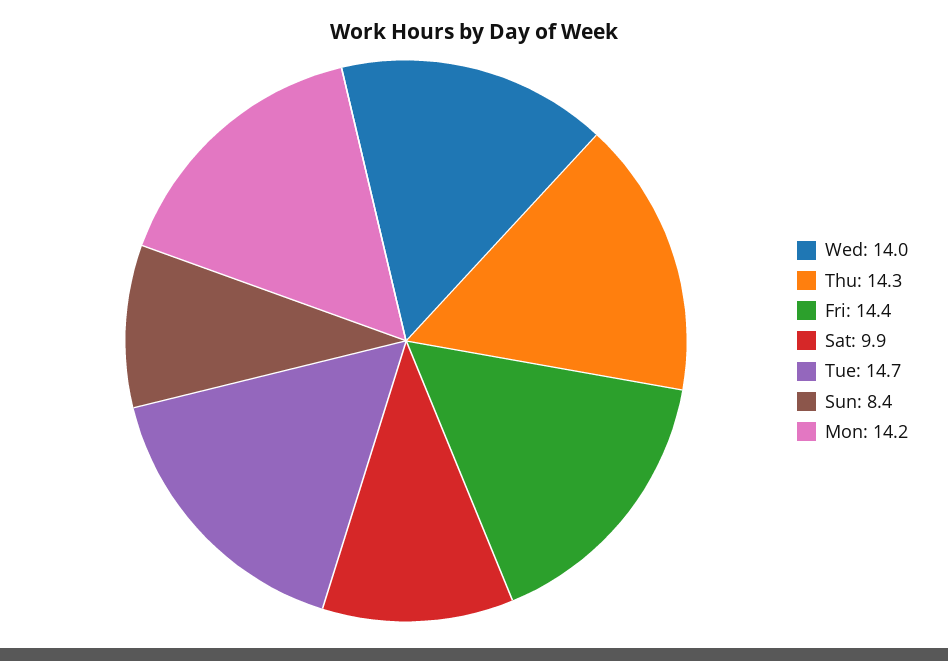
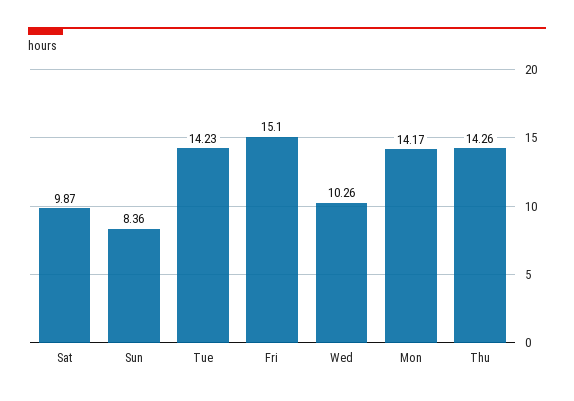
  {
-   "Wed": 14,
+   "Wed": 10.26,
    "Thu": 14.26,
-   "Fri": 14.4,
+   "Fri": 15.1,
    "Sat": 9.87,
-   "Tue": 14.7,
+   "Tue": 14.23,
    "Sun": 8.36,
    "Mon": 14.17
  }

